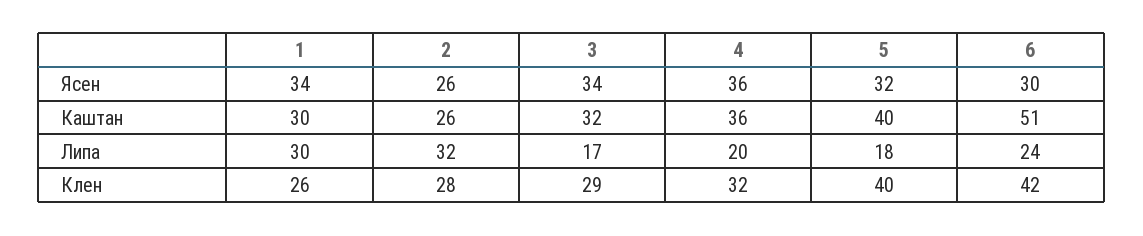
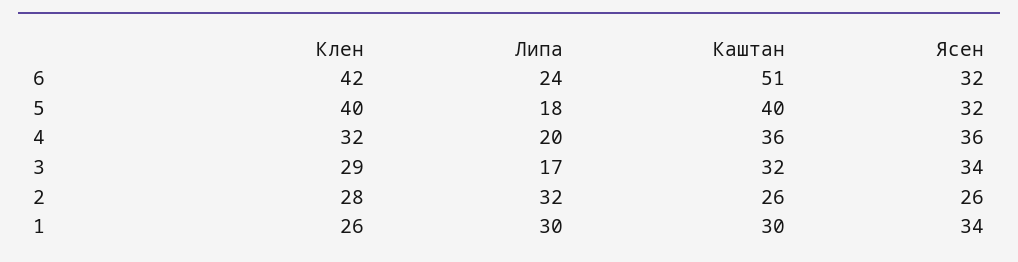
  {
    "1": {
      "Ясен": 34,
      "Каштан": 30,
      "Липа": 30,
      "Клен": 26
    },
    "2": {
      "Ясен": 26,
      "Каштан": 26,
      "Липа": 32,
      "Клен": 28
    },
    "3": {
      "Ясен": 34,
      "Каштан": 32,
      "Липа": 17,
      "Клен": 29
    },
    "4": {
      "Ясен": 36,
      "Каштан": 36,
      "Липа": 20,
      "Клен": 32
    },
    "5": {
      "Ясен": 32,
      "Каштан": 40,
      "Липа": 18,
      "Клен": 40
    },
    "6": {
-     "Ясен": 30,
+     "Ясен": 32,
      "Каштан": 51,
      "Липа": 24,
      "Клен": 42
    }
  }

